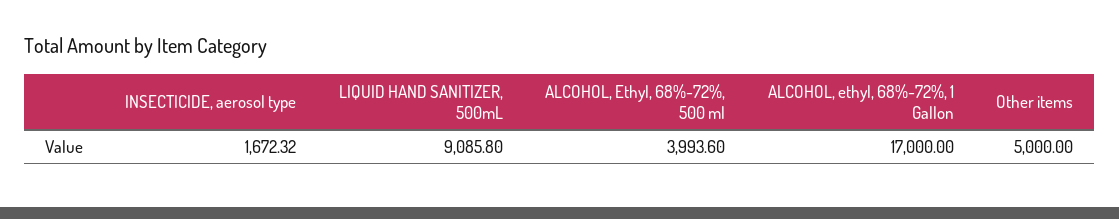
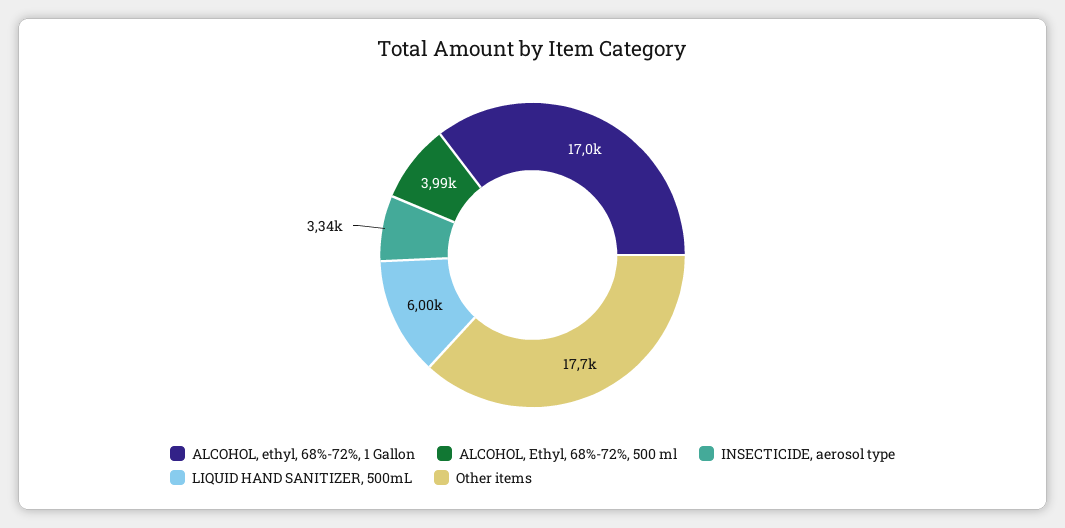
  {
-   "INSECTICIDE, aerosol type": 1672.32,
+   "INSECTICIDE, aerosol type": 3340,
-   "LIQUID HAND SANITIZER, 500mL": 9085.8,
+   "LIQUID HAND SANITIZER, 500mL": 6000,
    "ALCOHOL, Ethyl, 68%-72%, 500 ml": 3993.6,
    "ALCOHOL, ethyl, 68%-72%, 1 Gallon": 17000,
-   "Other items": 5000
+   "Other items": 17700
  }

